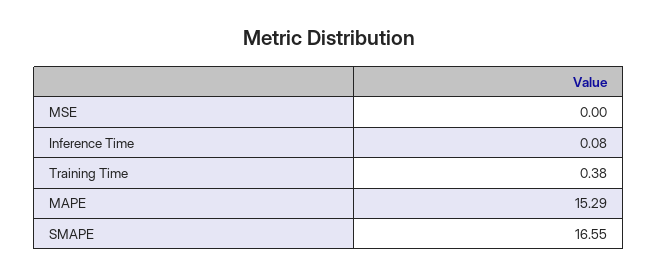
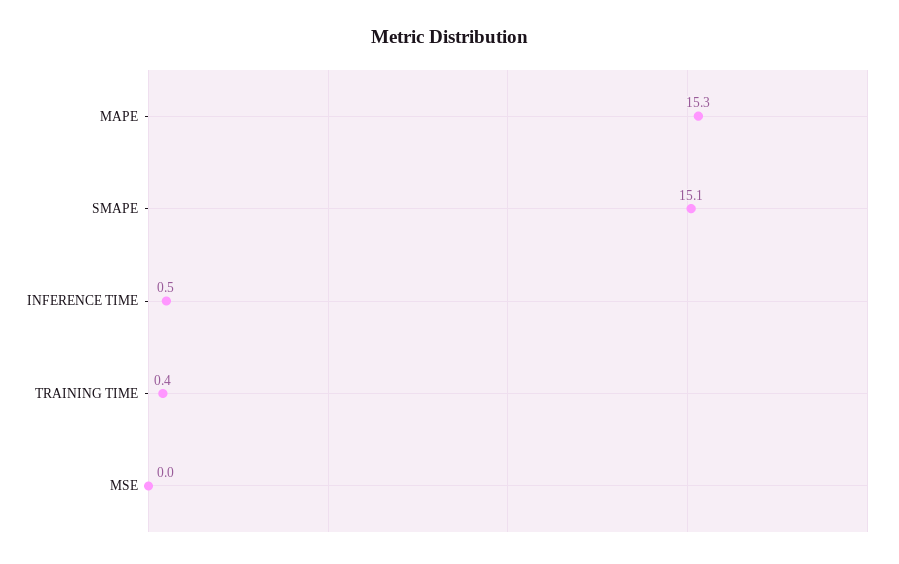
  {
    "MSE": 0,
-   "Inference Time": 0.08,
+   "Inference Time": 0.5,
    "Training Time": 0.38,
    "MAPE": 15.29,
-   "SMAPE": 16.55
+   "SMAPE": 15.1
  }

